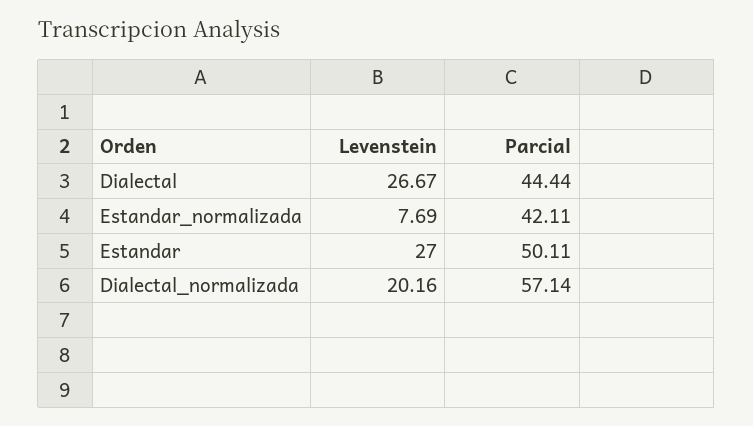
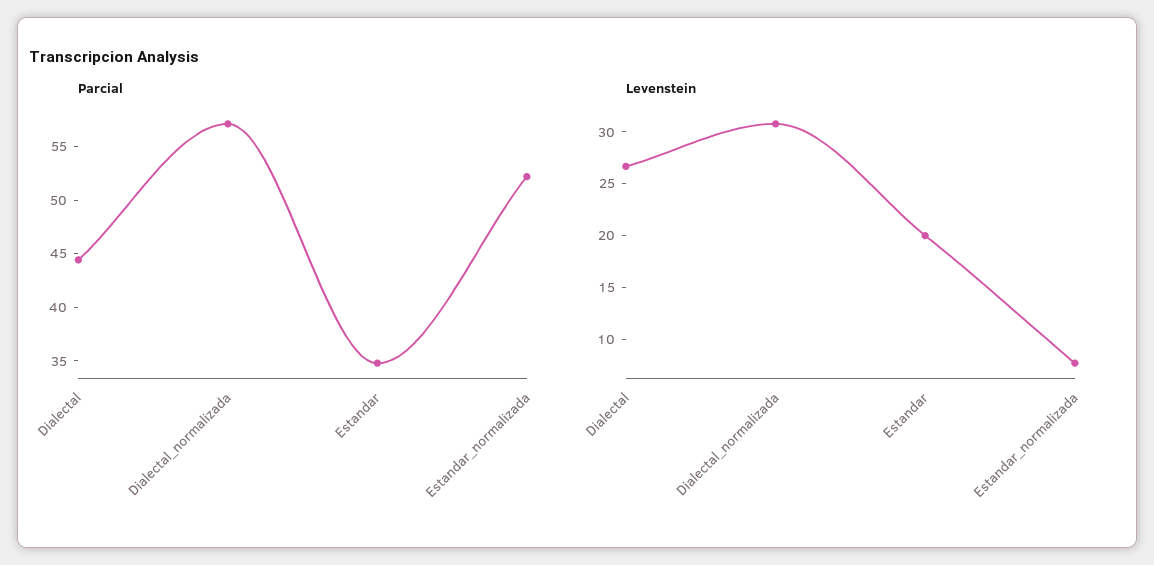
  {
    "Levenstein": {
      "Dialectal": 26.67,
      "Estandar_normalizada": 7.69,
-     "Estandar": 27,
+     "Estandar": 20,
-     "Dialectal_normalizada": 20.16
+     "Dialectal_normalizada": 31
    },
    "Parcial": {
      "Dialectal": 44.44,
-     "Estandar_normalizada": 42.11,
+     "Estandar_normalizada": 52,
-     "Estandar": 50.11,
+     "Estandar": 35,
      "Dialectal_normalizada": 57.14
    }
  }

